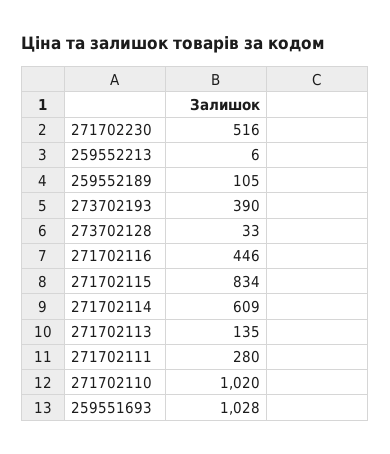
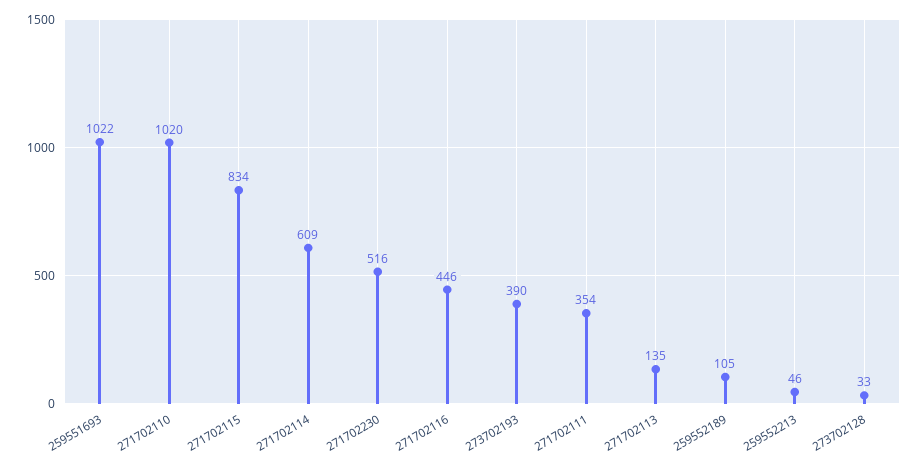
  {
    "271702230": 516,
-   "259552213": 6,
+   "259552213": 46,
    "259552189": 105,
    "273702193": 390,
    "273702128": 33,
    "271702116": 446,
    "271702115": 834,
    "271702114": 609,
    "271702113": 135,
-   "271702111": 280,
+   "271702111": 354,
    "271702110": 1020,
-   "259551693": 1028
+   "259551693": 1022
  }

